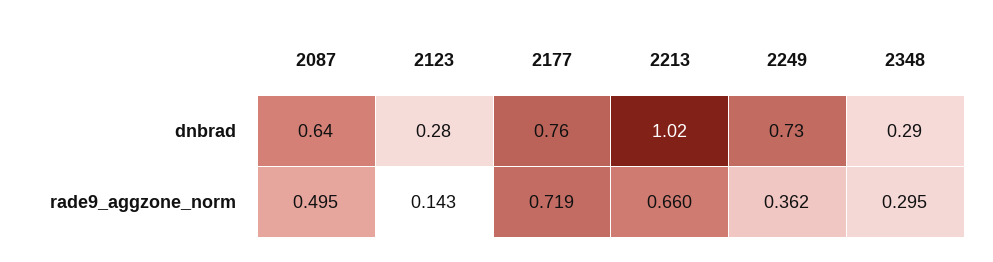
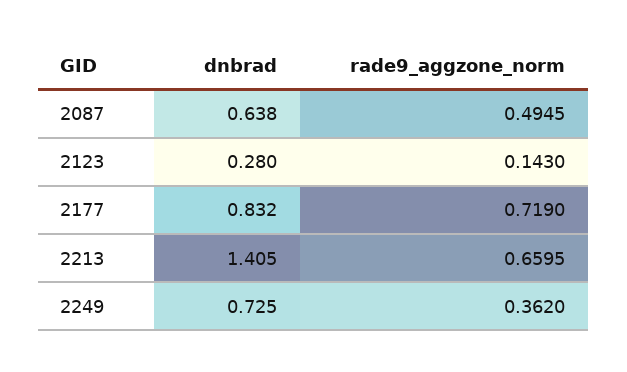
  {
    "2087": {
      "dnbrad": 0.638,
      "rade9_aggzone_norm": 0.4945
    },
    "2123": {
      "dnbrad": 0.28,
      "rade9_aggzone_norm": 0.143
    },
    "2177": {
-     "dnbrad": 0.76,
+     "dnbrad": 0.832,
      "rade9_aggzone_norm": 0.719
    },
    "2213": {
-     "dnbrad": 1.02,
+     "dnbrad": 1.405,
      "rade9_aggzone_norm": 0.6595
    },
    "2249": {
      "dnbrad": 0.725,
      "rade9_aggzone_norm": 0.362
-   },
+   }
-   "2348": {
-     "dnbrad": 0.29,
-     "rade9_aggzone_norm": 0.295
-   }
  }

